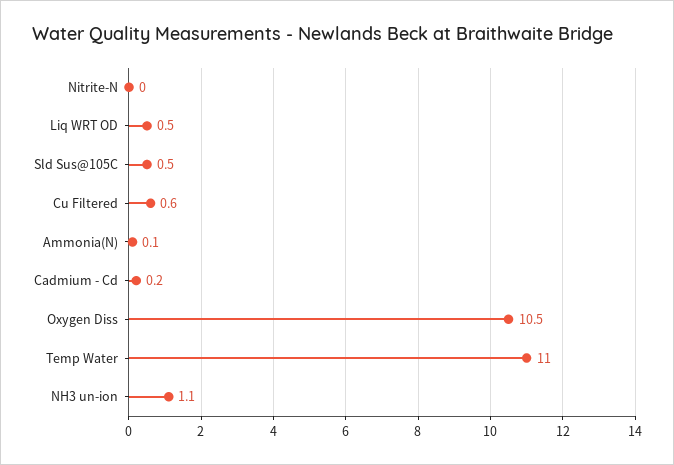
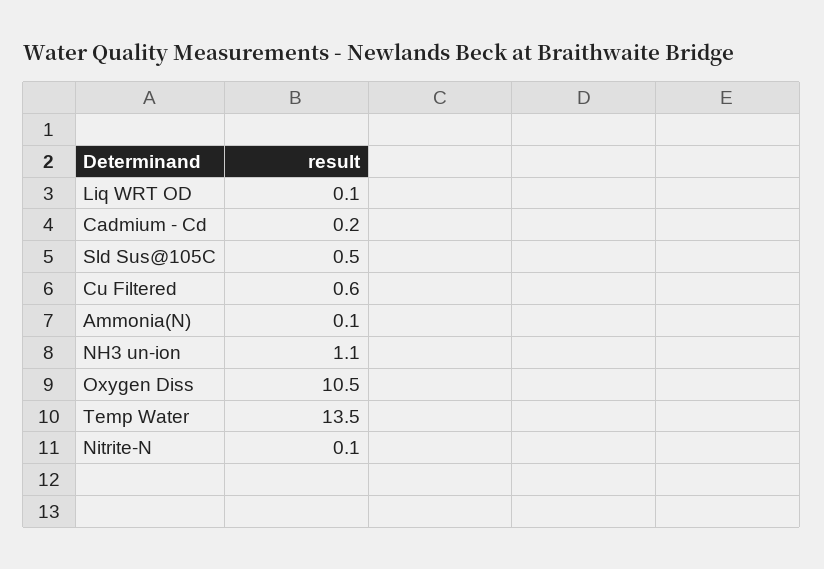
  {
-   "Nitrite-N": 0,
+   "Nitrite-N": 0.1,
-   "Liq WRT OD": 0.5,
+   "Liq WRT OD": 0.1,
    "Sld Sus@105C": 0.5,
    "Cu Filtered": 0.6,
    "Ammonia(N)": 0.1,
    "Cadmium - Cd": 0.2,
    "Oxygen Diss": 10.5,
-   "Temp Water": 11,
+   "Temp Water": 13.5,
    "NH3 un-ion": 1.1
  }

